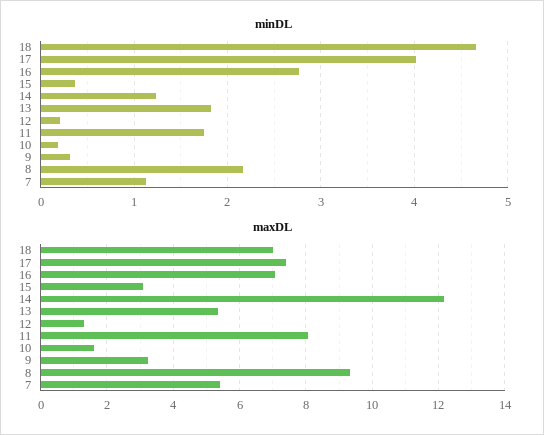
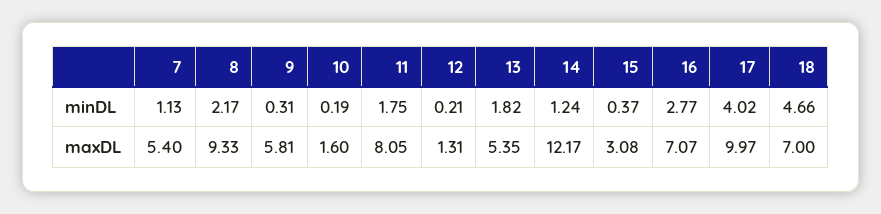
  {
    "minDL": {
      "18": 4.66,
      "17": 4.02,
      "16": 2.77,
      "15": 0.37,
      "14": 1.24,
      "13": 1.82,
      "12": 0.21,
      "11": 1.75,
      "10": 0.19,
      "9": 0.31,
      "8": 2.17,
      "7": 1.13
    },
    "maxDL": {
      "18": 7,
-     "17": 7.4,
+     "17": 9.97,
      "16": 7.07,
      "15": 3.08,
      "14": 12.17,
      "13": 5.35,
      "12": 1.31,
      "11": 8.05,
      "10": 1.6,
-     "9": 3.2,
+     "9": 5.81,
      "8": 9.33,
      "7": 5.4
    }
  }

